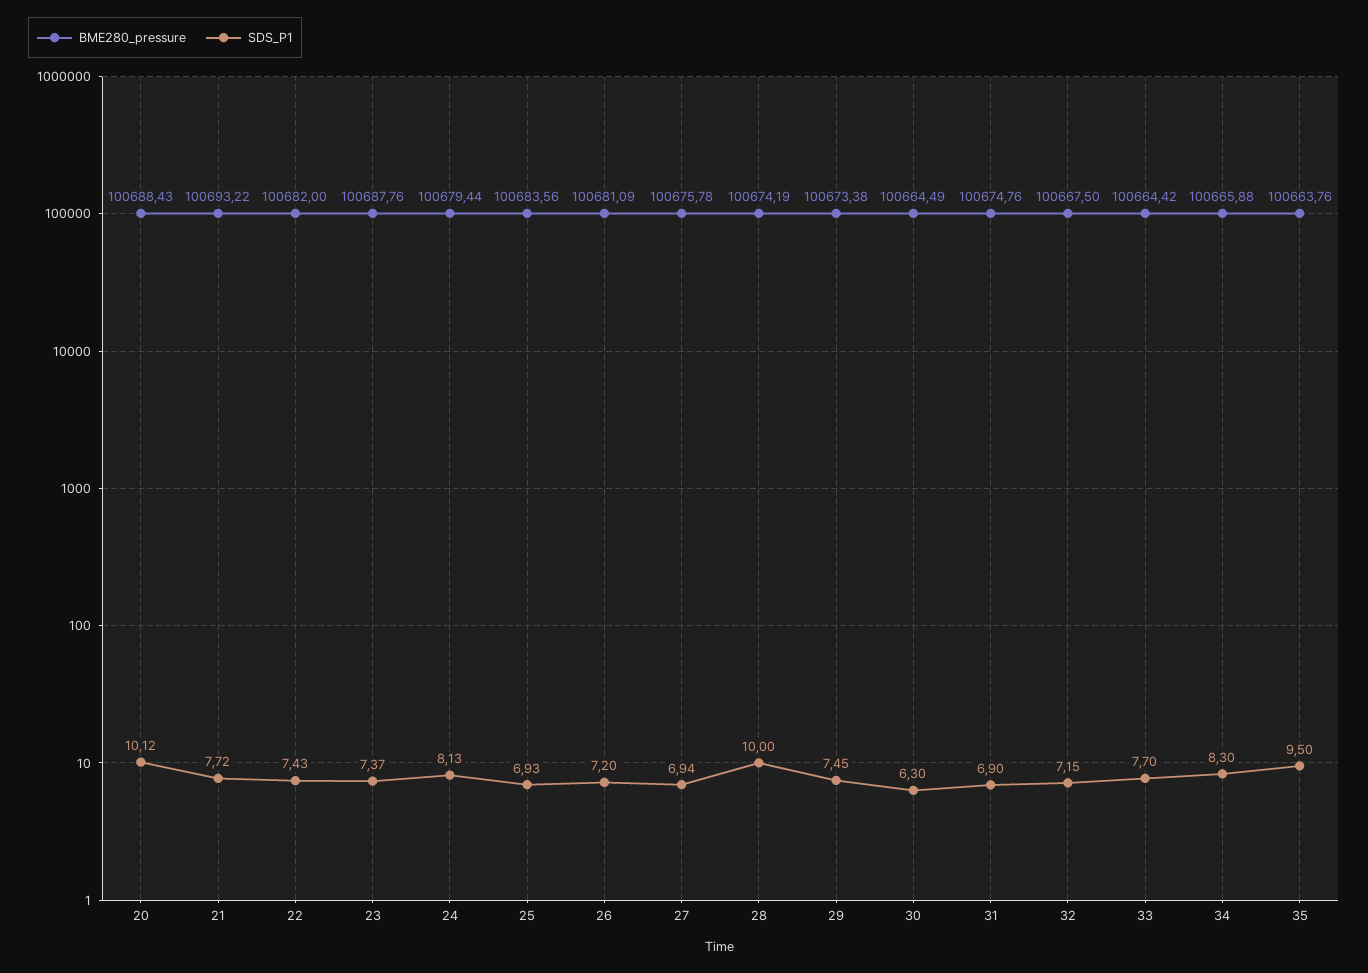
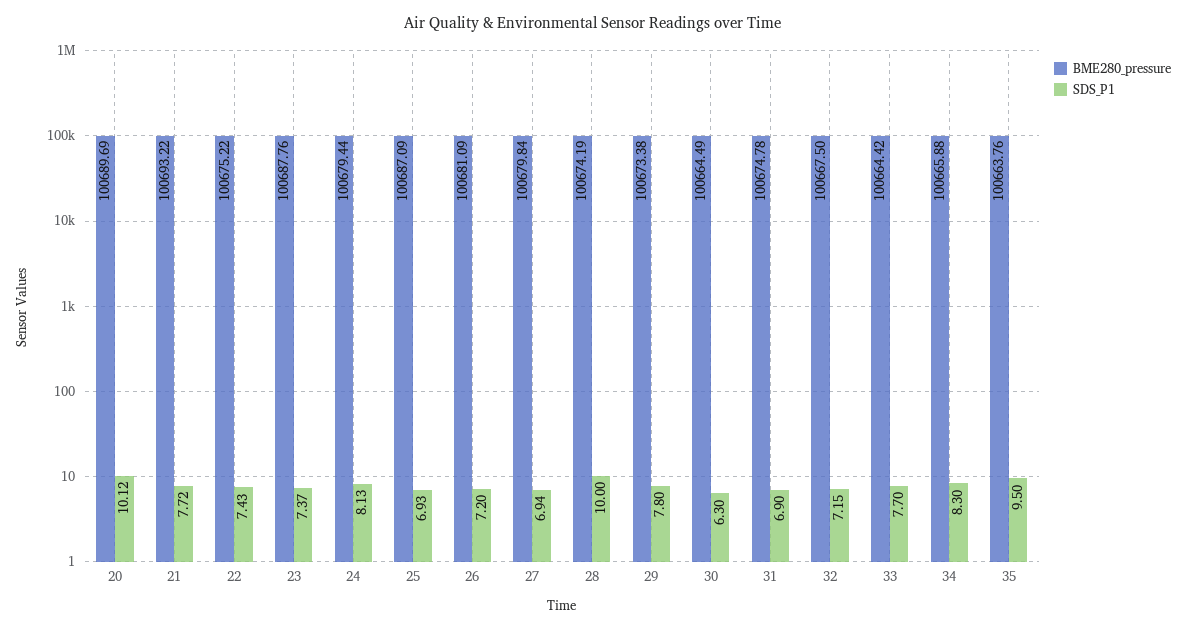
  {
    "BME280_pressure": {
-     "20": 100688.43,
+     "20": 100689.69,
      "21": 100693.22,
-     "22": 100682,
+     "22": 100675.22,
      "23": 100687.76,
      "24": 100679.44,
-     "25": 100683.56,
+     "25": 100687.09,
      "26": 100681.09,
-     "27": 100675.78,
+     "27": 100679.84,
      "28": 100674.19,
      "29": 100673.38,
      "30": 100664.49,
-     "31": 100674.76,
+     "31": 100674.78,
      "32": 100667.5,
      "33": 100664.42,
      "34": 100665.88,
      "35": 100663.76
    },
    "SDS_P1": {
      "20": 10.12,
      "21": 7.72,
      "22": 7.43,
      "23": 7.37,
      "24": 8.13,
      "25": 6.93,
      "26": 7.2,
      "27": 6.94,
      "28": 10,
-     "29": 7.45,
+     "29": 7.8,
      "30": 6.3,
      "31": 6.9,
      "32": 7.15,
      "33": 7.7,
      "34": 8.3,
      "35": 9.5
    }
  }

